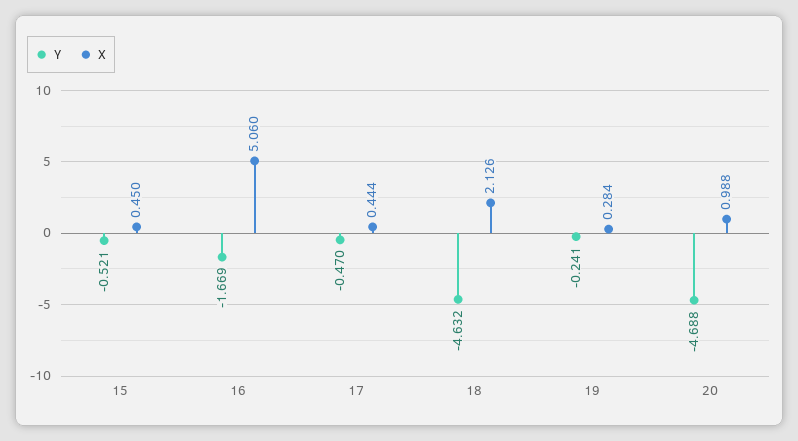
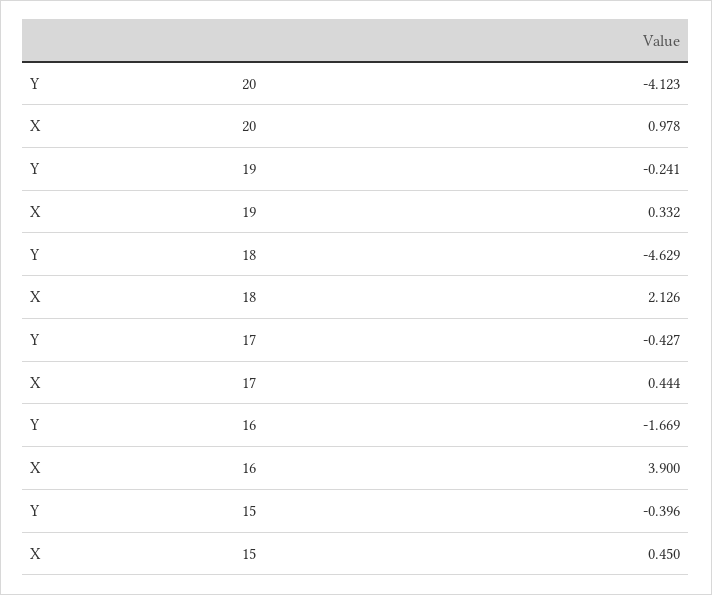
  {
    "Y": {
-     "15": -0.521,
+     "15": -0.396,
      "16": -1.669,
-     "17": -0.47,
+     "17": -0.427,
-     "18": -4.632,
+     "18": -4.629,
      "19": -0.241,
-     "20": -4.688
+     "20": -4.123
    },
    "X": {
      "15": 0.45,
-     "16": 5.06,
+     "16": 3.9,
      "17": 0.444,
      "18": 2.126,
-     "19": 0.284,
+     "19": 0.332,
-     "20": 0.988
+     "20": 0.978
    }
  }

